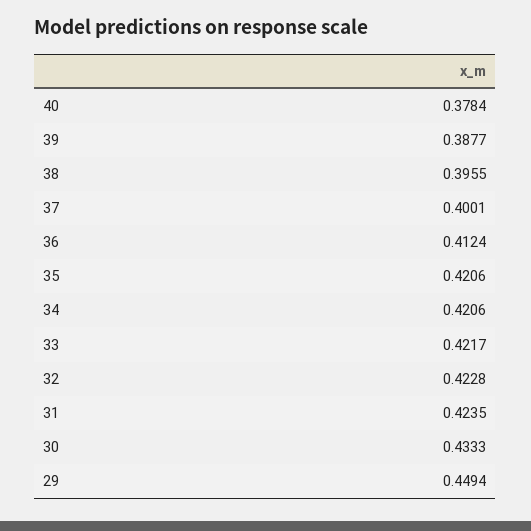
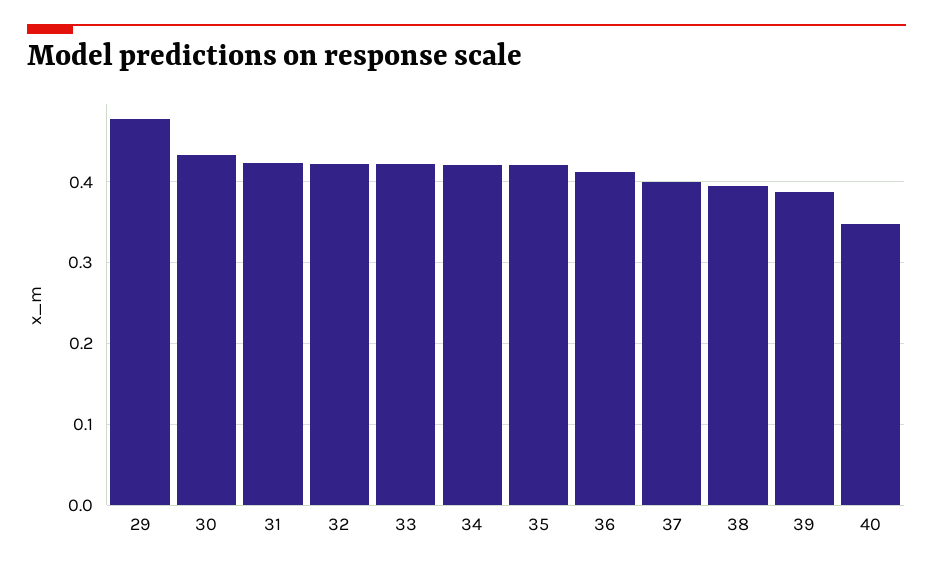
  {
-   "40": 0.3784,
+   "40": 0.35,
    "39": 0.3877,
    "38": 0.3955,
    "37": 0.4001,
    "36": 0.4124,
    "35": 0.4206,
    "34": 0.4206,
    "33": 0.4217,
    "32": 0.4228,
    "31": 0.4235,
    "30": 0.4333,
-   "29": 0.4494
+   "29": 0.48
  }

